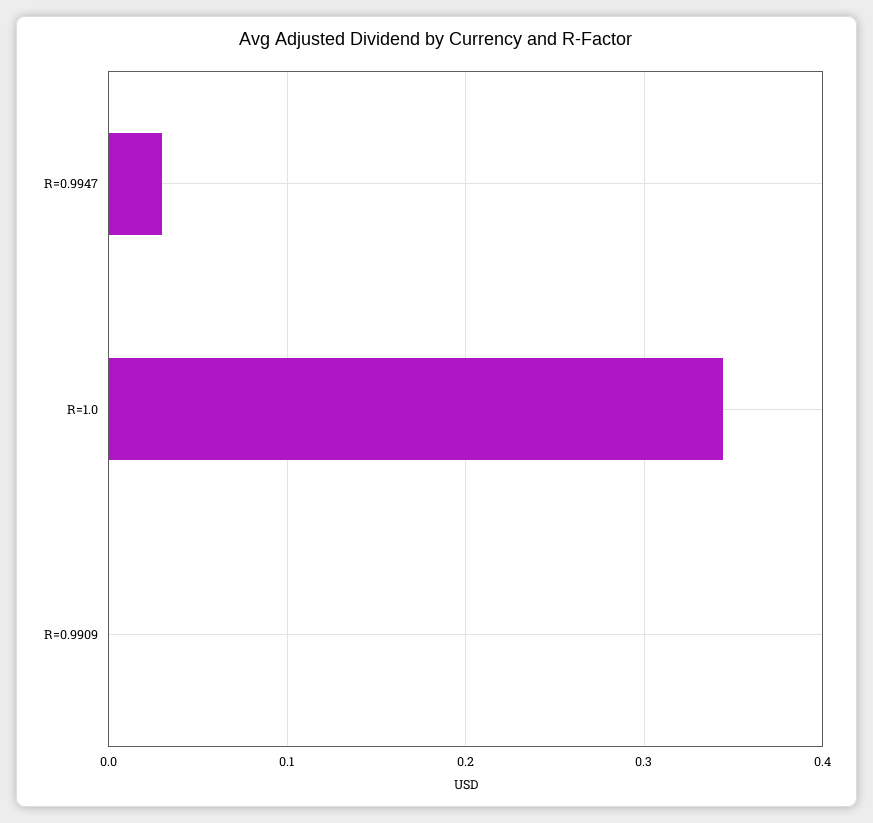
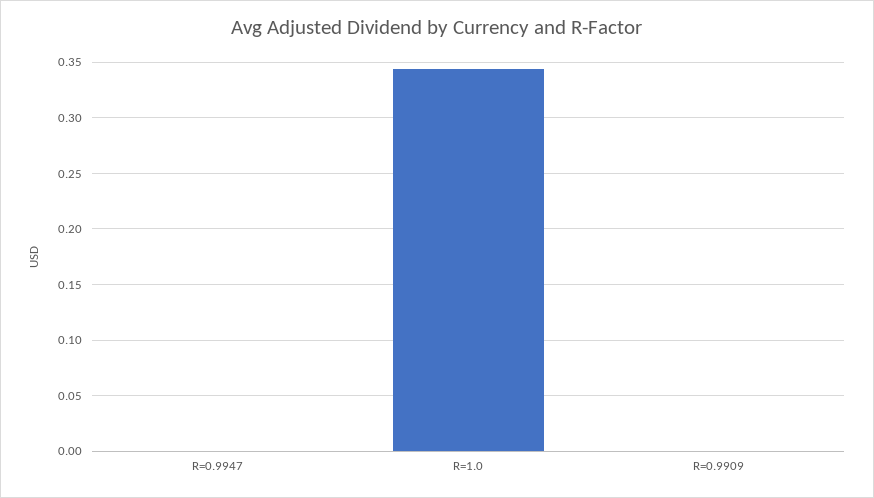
  {
-   "R=0.9947": 0.03,
+   "R=0.9947": 0,
    "R=1.0": 0.34,
    "R=0.9909": 0
  }

